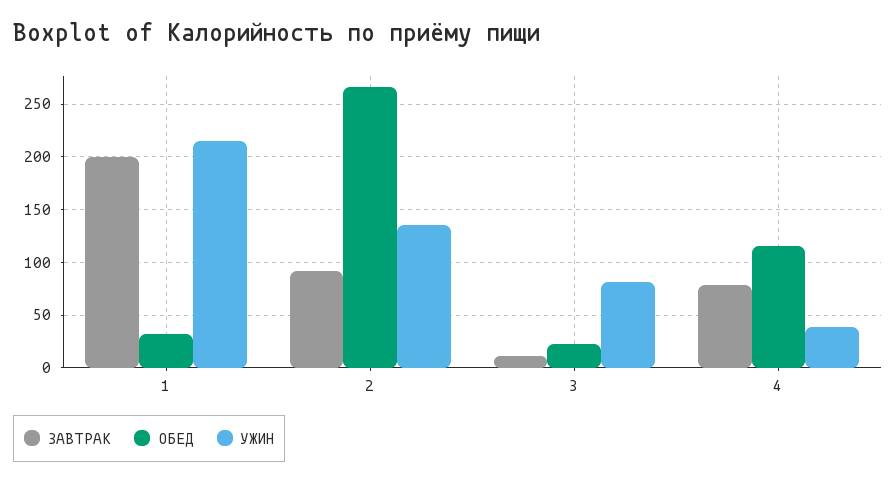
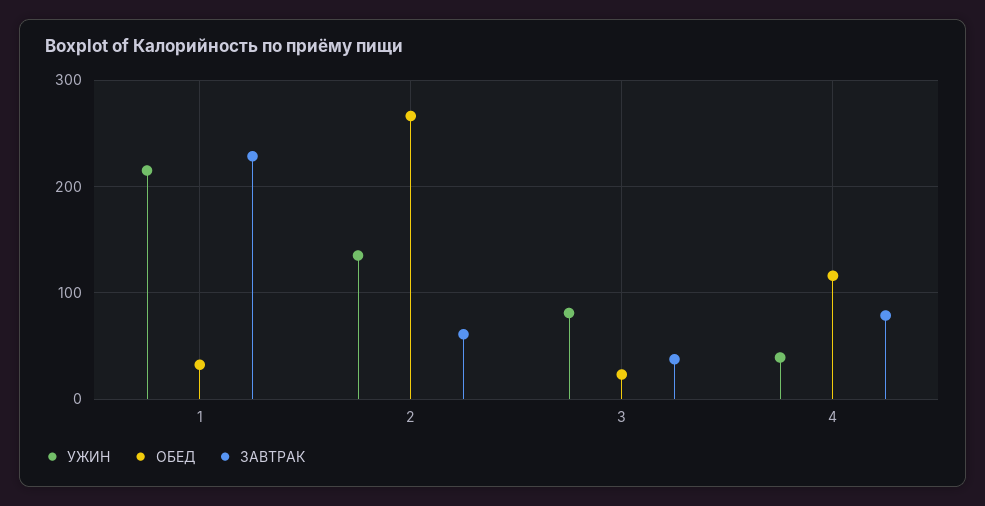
  {
    "ЗАВТРАК": {
-     "1": 200,
+     "1": 230,
-     "2": 90,
+     "2": 60,
-     "3": 10,
+     "3": 40,
      "4": 80
    },
    "ОБЕД": {
      "1": 30,
      "2": 270,
      "3": 20,
      "4": 120
    },
    "УЖИН": {
      "1": 220,
      "2": 140,
      "3": 80,
      "4": 40
    }
  }

